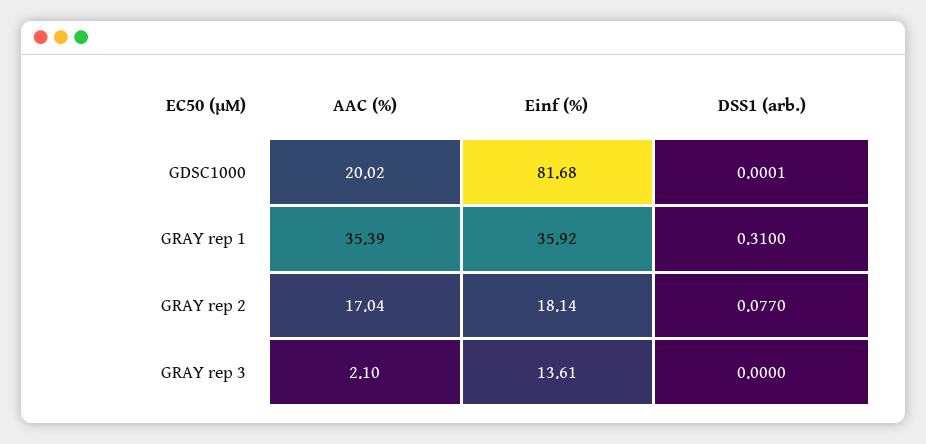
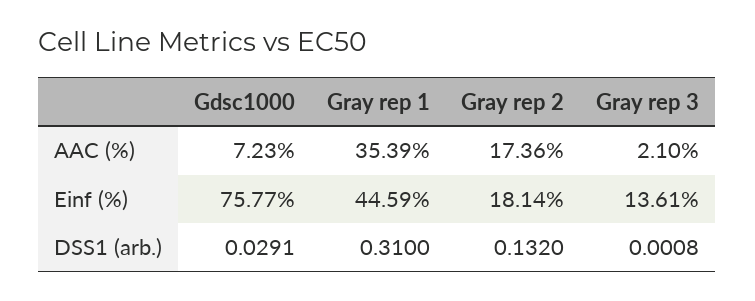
  {
    "AAC (%)": {
-     "GDSC1000": 20.02,
+     "GDSC1000": 7.23,
      "GRAY rep 1": 35.39,
-     "GRAY rep 2": 17.04,
+     "GRAY rep 2": 17.36,
      "GRAY rep 3": 2.1
    },
    "Einf (%)": {
-     "GDSC1000": 81.68,
+     "GDSC1000": 75.77,
-     "GRAY rep 1": 35.92,
+     "GRAY rep 1": 44.59,
      "GRAY rep 2": 18.14,
      "GRAY rep 3": 13.61
    },
    "DSS1 (arb.)": {
-     "GDSC1000": 0.0001,
+     "GDSC1000": 0.0291,
      "GRAY rep 1": 0.31,
-     "GRAY rep 2": 0.077,
+     "GRAY rep 2": 0.132,
-     "GRAY rep 3": 0
+     "GRAY rep 3": 0.0008
    }
  }

